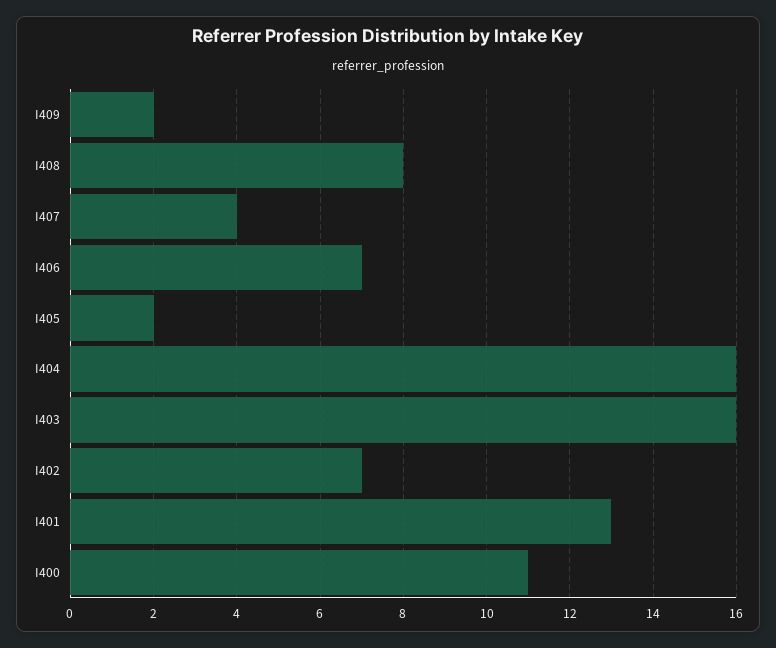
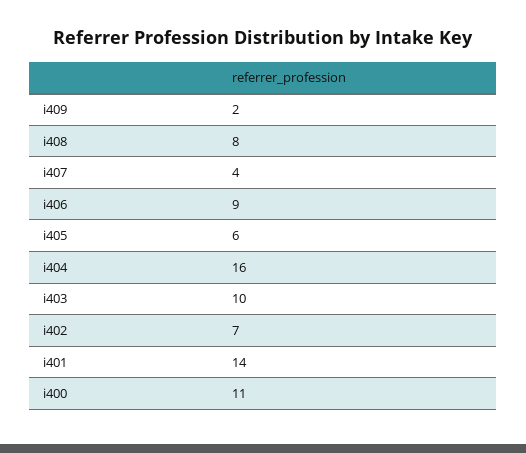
  {
    "I409": 2,
    "I408": 8,
    "I407": 4,
-   "I406": 7,
+   "I406": 9,
-   "I405": 2,
+   "I405": 6,
    "I404": 16,
-   "I403": 16,
+   "I403": 10,
    "I402": 7,
-   "I401": 13,
+   "I401": 14,
    "I400": 11
  }

